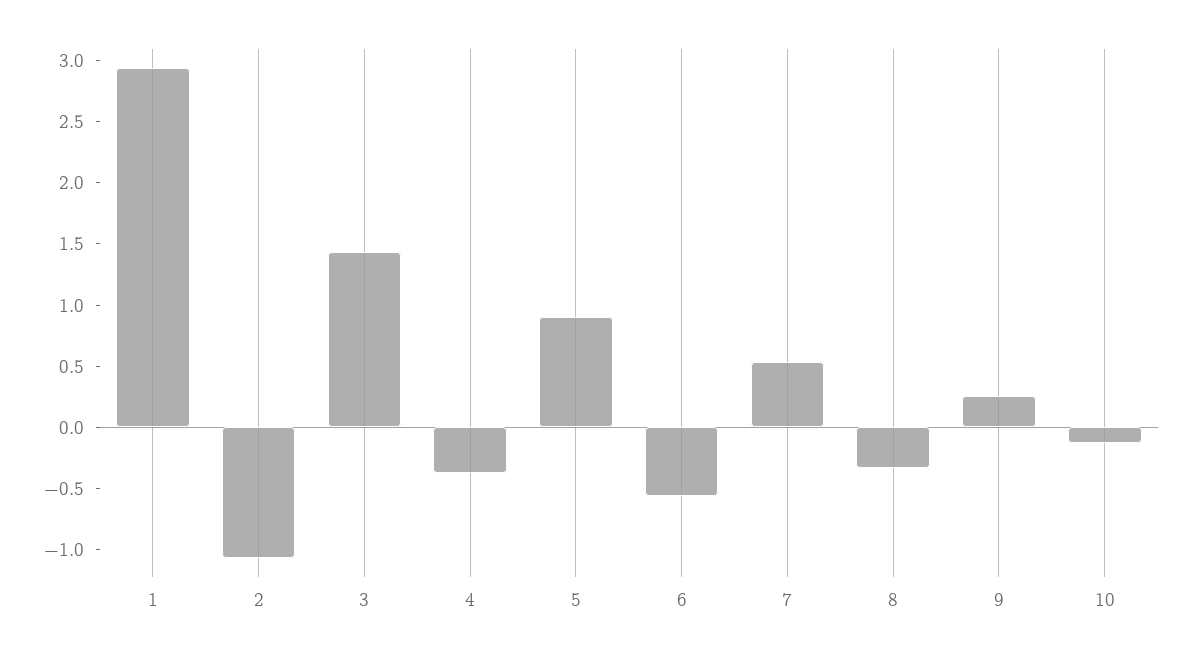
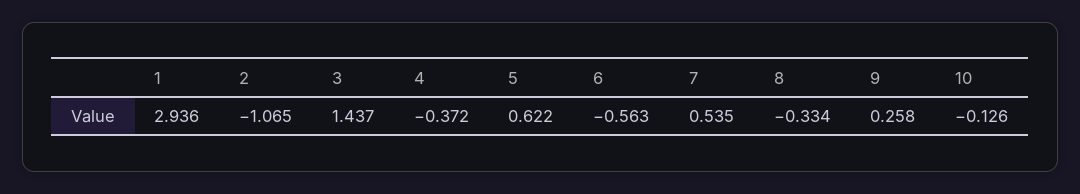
  {
    "1": 2.936,
    "2": -1.065,
    "3": 1.437,
    "4": -0.372,
-   "5": 0.9,
+   "5": 0.622,
    "6": -0.563,
    "7": 0.535,
    "8": -0.334,
    "9": 0.258,
    "10": -0.126
  }

